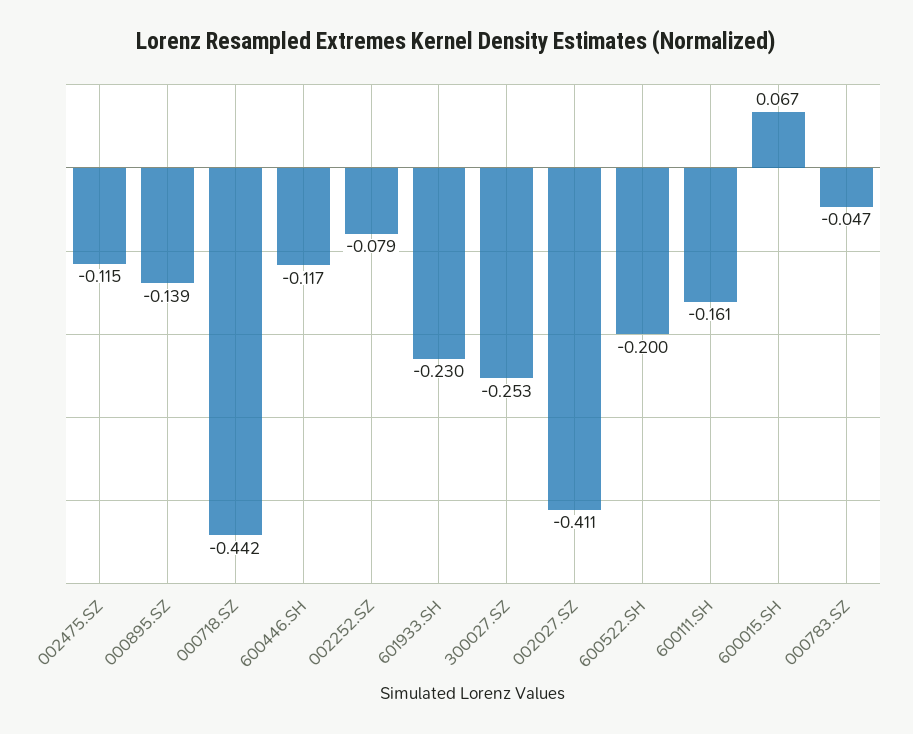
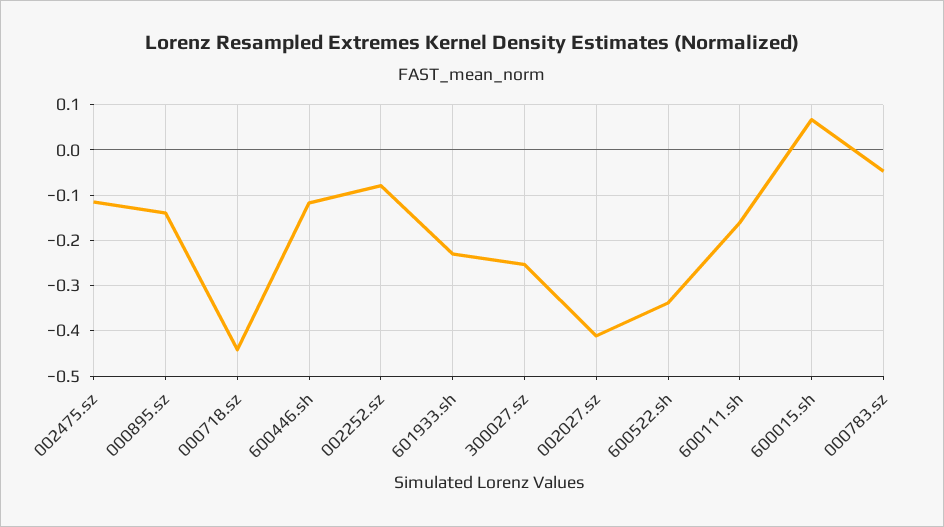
  {
    "002475.SZ": -0.115,
    "000895.SZ": -0.139,
    "000718.SZ": -0.442,
    "600446.SH": -0.117,
    "002252.SZ": -0.079,
    "601933.SH": -0.23,
    "300027.SZ": -0.253,
    "002027.SZ": -0.411,
-   "600522.SH": -0.2,
+   "600522.SH": -0.34,
    "600111.SH": -0.161,
    "600015.SH": 0.067,
    "000783.SZ": -0.047
  }

